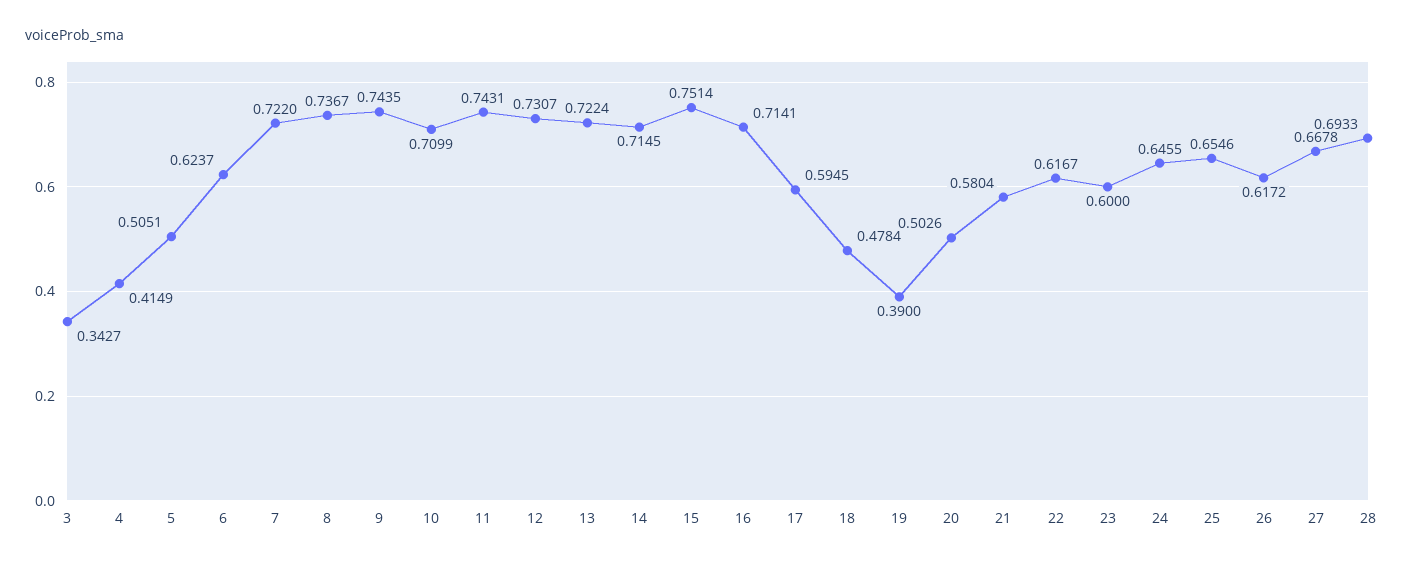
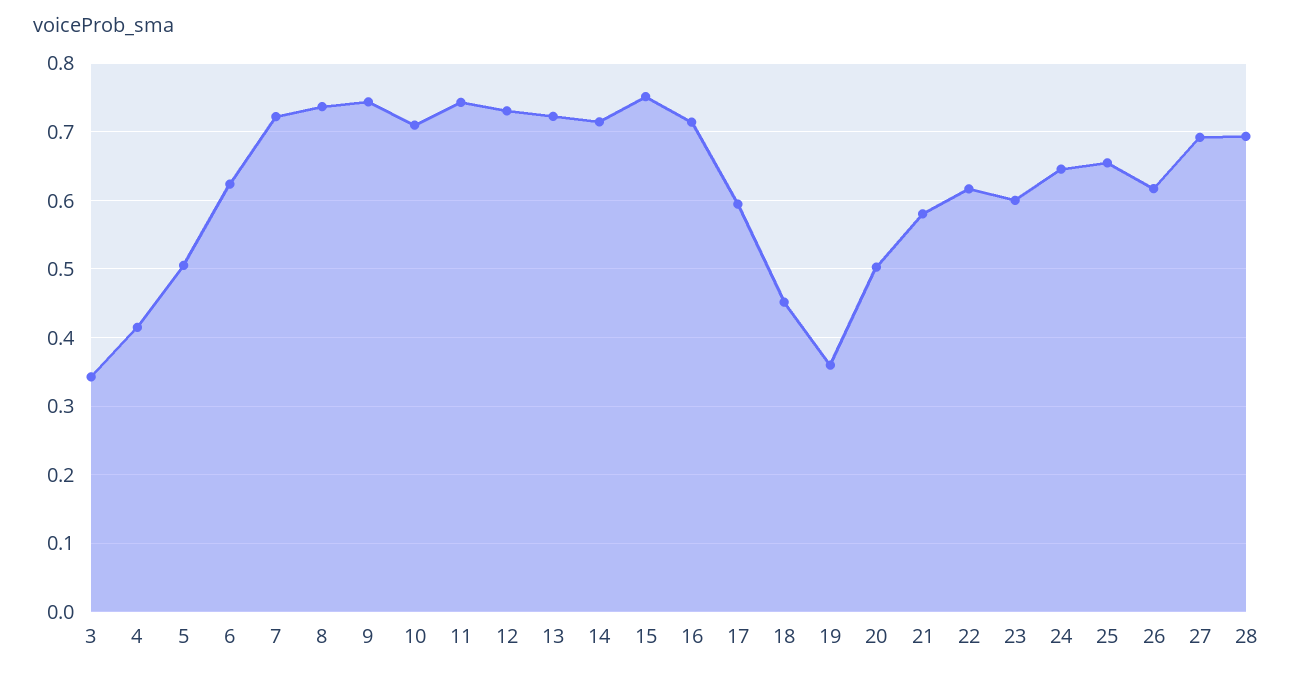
  {
    "3": 0.3427,
    "4": 0.4149,
    "5": 0.5051,
    "6": 0.6237,
    "7": 0.722,
    "8": 0.7367,
    "9": 0.7435,
    "10": 0.7099,
    "11": 0.7431,
    "12": 0.7307,
    "13": 0.7224,
    "14": 0.7145,
    "15": 0.7514,
    "16": 0.7141,
    "17": 0.5945,
-   "18": 0.4784,
+   "18": 0.45,
-   "19": 0.39,
+   "19": 0.36,
    "20": 0.5026,
    "21": 0.5804,
    "22": 0.6167,
    "23": 0.6,
    "24": 0.6455,
    "25": 0.6546,
    "26": 0.6172,
-   "27": 0.6678,
+   "27": 0.69,
    "28": 0.6933
  }

